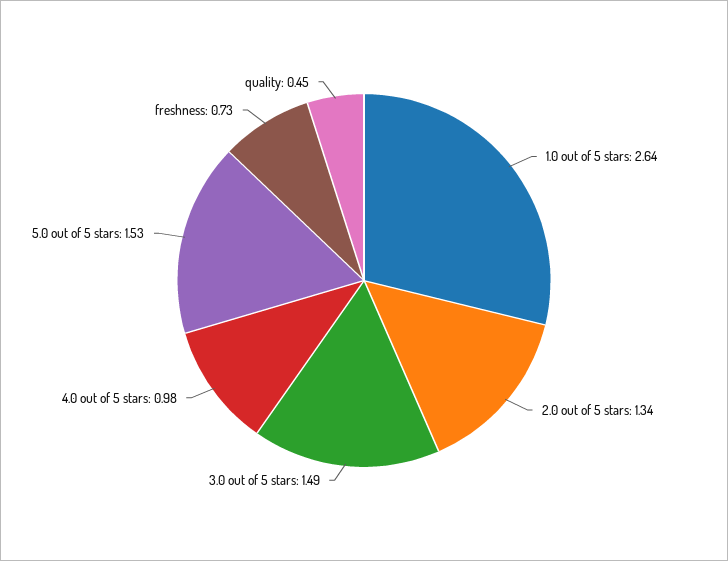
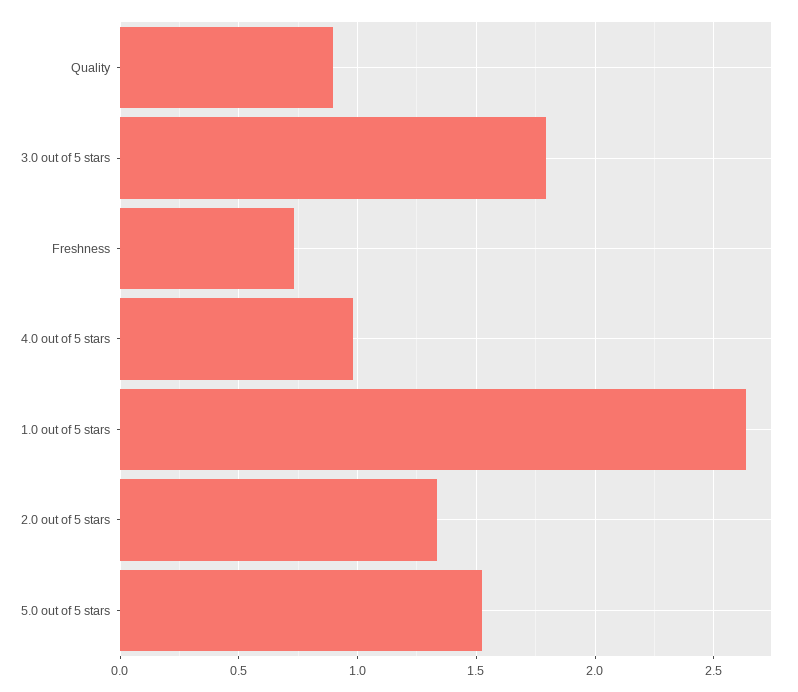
  {
    "1.0 out of 5 stars": 2.64,
    "2.0 out of 5 stars": 1.34,
-   "3.0 out of 5 stars": 1.49,
+   "3.0 out of 5 stars": 1.8,
    "4.0 out of 5 stars": 0.98,
    "5.0 out of 5 stars": 1.53,
    "freshness": 0.73,
-   "quality": 0.45
+   "quality": 0.9
  }

